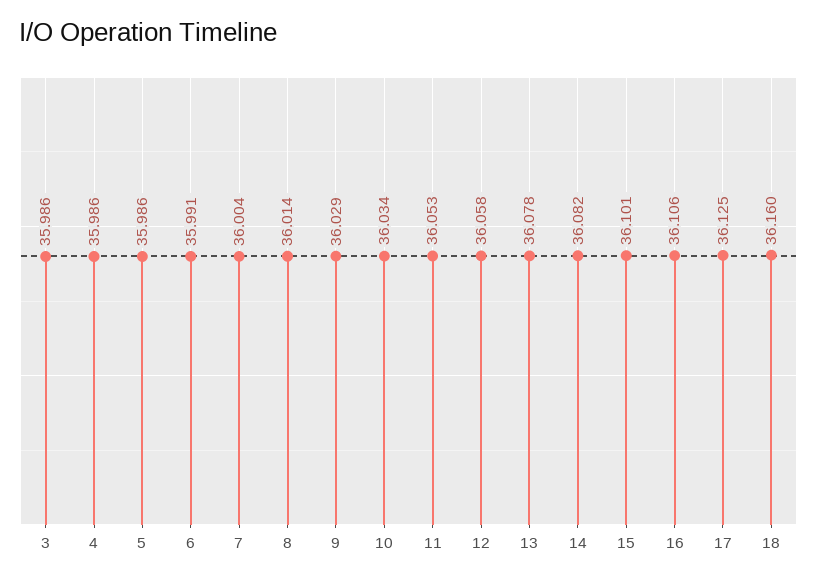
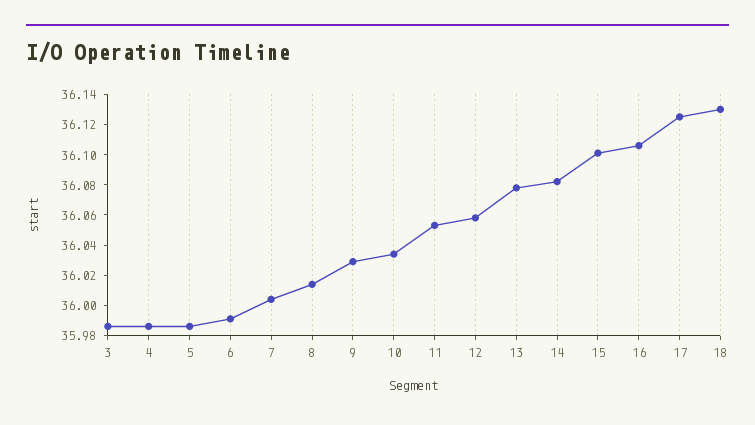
  {
    "3": 35.986,
    "4": 35.986,
    "5": 35.986,
    "6": 35.991,
    "7": 36.004,
    "8": 36.014,
    "9": 36.029,
    "10": 36.034,
    "11": 36.053,
    "12": 36.058,
    "13": 36.078,
    "14": 36.082,
    "15": 36.101,
    "16": 36.106,
    "17": 36.125,
-   "18": 36.16
+   "18": 36.13
  }

